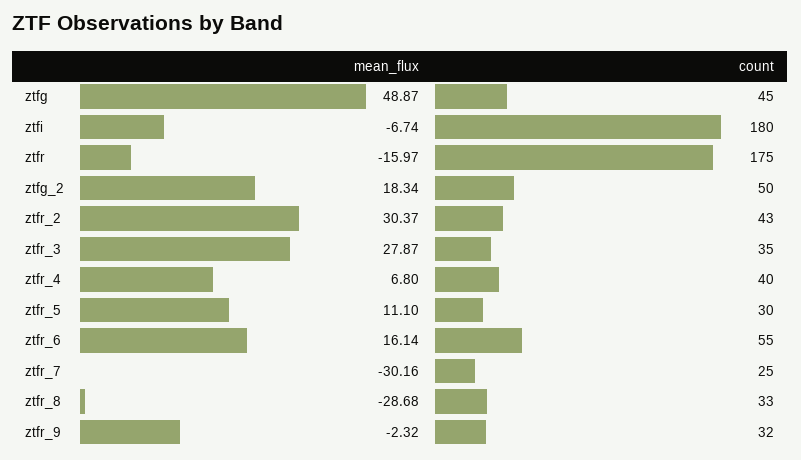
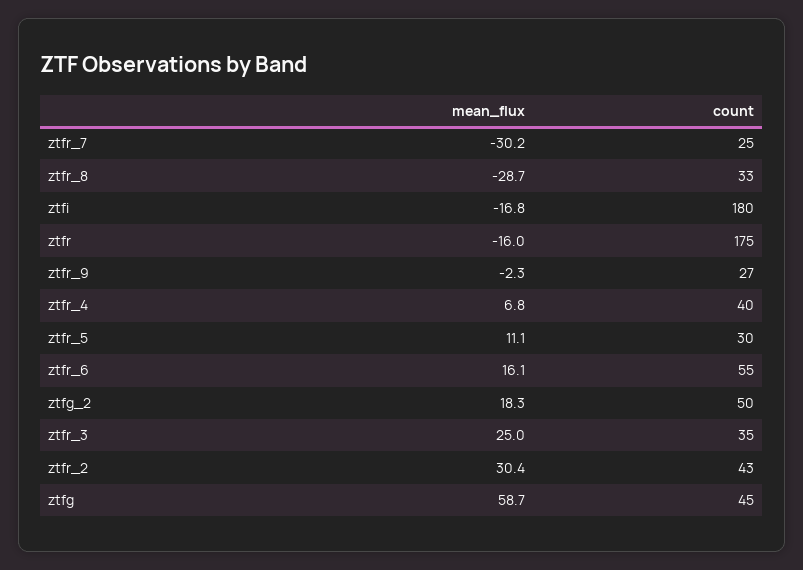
  {
    "mean_flux": {
-     "ztfg": 48.87,
+     "ztfg": 58.7,
-     "ztfi": -6.74,
+     "ztfi": -16.8,
      "ztfr": -15.97,
      "ztfg_2": 18.34,
      "ztfr_2": 30.37,
-     "ztfr_3": 27.87,
+     "ztfr_3": 25,
      "ztfr_4": 6.8,
      "ztfr_5": 11.1,
      "ztfr_6": 16.14,
      "ztfr_7": -30.16,
      "ztfr_8": -28.68,
      "ztfr_9": -2.32
    },
    "count": {
      "ztfg": 45,
      "ztfi": 180,
      "ztfr": 175,
      "ztfg_2": 50,
      "ztfr_2": 43,
      "ztfr_3": 35,
      "ztfr_4": 40,
      "ztfr_5": 30,
      "ztfr_6": 55,
      "ztfr_7": 25,
      "ztfr_8": 33,
-     "ztfr_9": 32
+     "ztfr_9": 27
    }
  }

